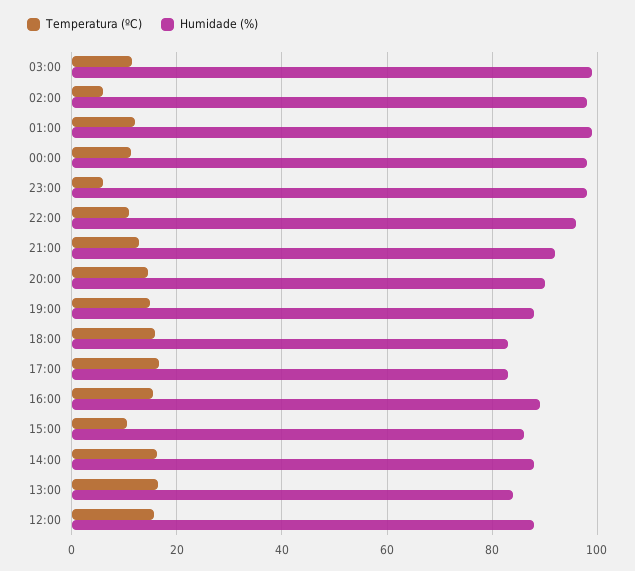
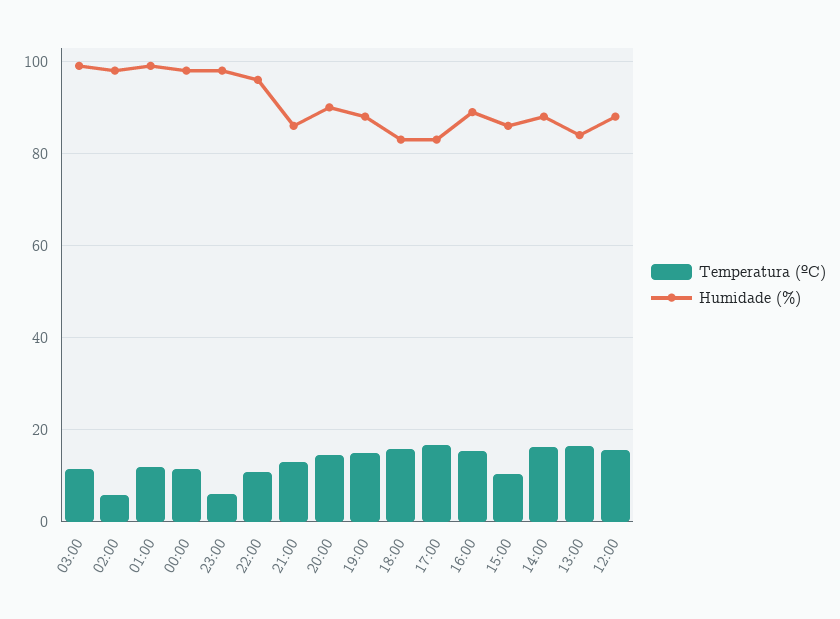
  {
    "Temperatura (ºC)": {
      "03:00": 12,
      "02:00": 6,
      "01:00": 12,
      "00:00": 12,
      "23:00": 6,
      "22:00": 10,
      "21:00": 12,
      "20:00": 14,
      "19:00": 14,
      "18:00": 16,
      "17:00": 16,
      "16:00": 16,
      "15:00": 10,
      "14:00": 16,
      "13:00": 16,
      "12:00": 16
    },
    "Humidade (%)": {
      "03:00": 100,
      "02:00": 98,
      "01:00": 100,
      "00:00": 98,
      "23:00": 98,
      "22:00": 96,
-     "21:00": 92,
+     "21:00": 86,
      "20:00": 90,
      "19:00": 88,
      "18:00": 84,
      "17:00": 84,
      "16:00": 90,
      "15:00": 86,
      "14:00": 88,
      "13:00": 84,
      "12:00": 88
    }
  }

